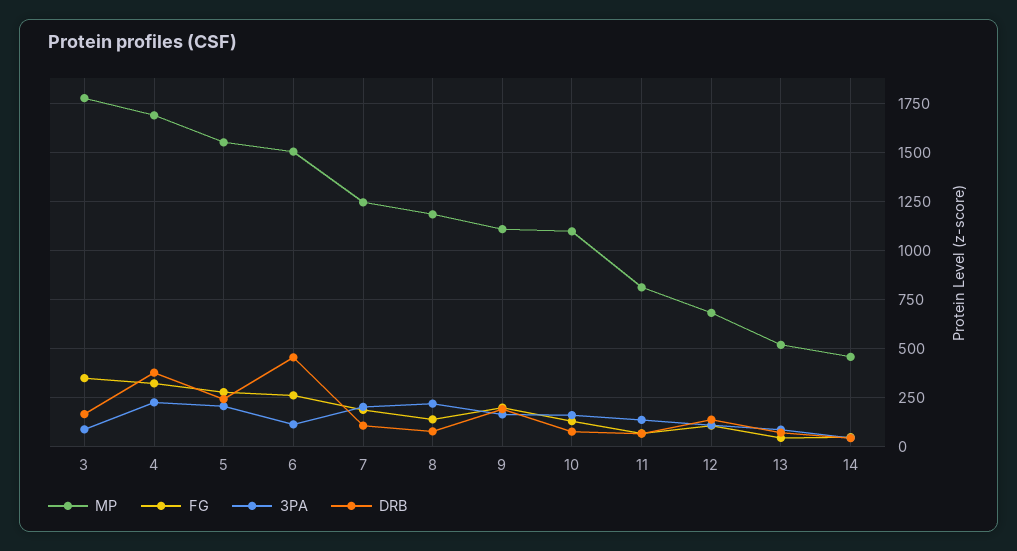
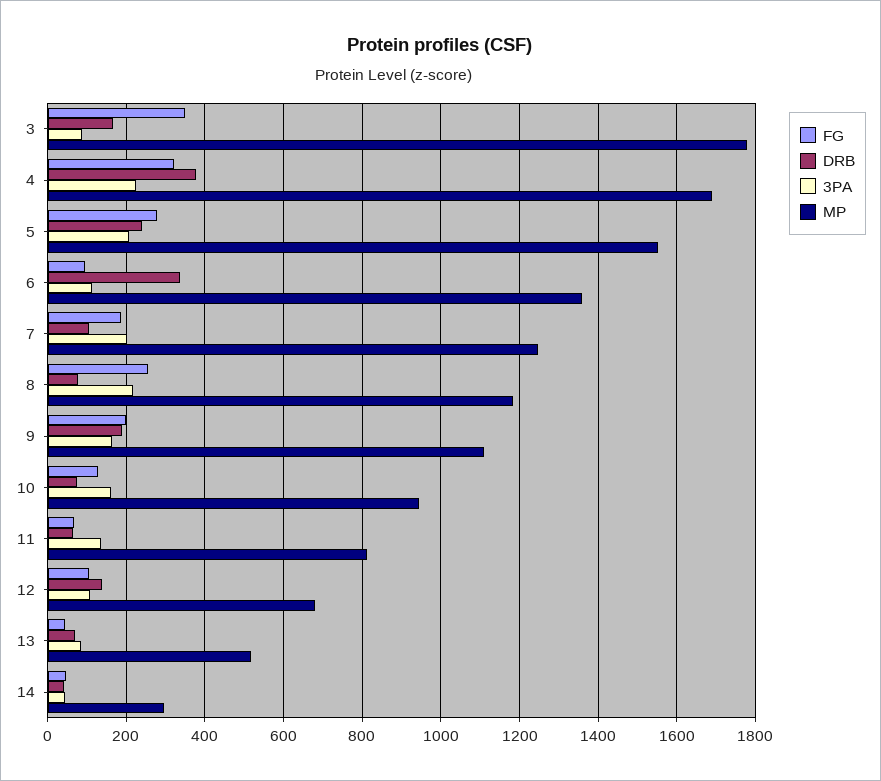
  {
    "MP": {
      "3": 1780,
      "4": 1700,
      "5": 1560,
-     "6": 1500,
+     "6": 1360,
      "7": 1240,
      "8": 1180,
      "9": 1100,
-     "10": 1100,
+     "10": 940,
      "11": 820,
      "12": 680,
      "13": 520,
-     "14": 450
+     "14": 300
    },
    "FG": {
      "3": 340,
      "4": 320,
      "5": 280,
-     "6": 250,
+     "6": 100,
      "7": 180,
-     "8": 150,
+     "8": 260,
      "9": 200,
      "10": 120,
      "11": 60,
      "12": 100,
      "13": 40,
      "14": 40
    },
    "3PA": {
      "3": 80,
      "4": 220,
      "5": 200,
      "6": 120,
      "7": 200,
      "8": 220,
      "9": 160,
      "10": 160,
      "11": 140,
      "12": 100,
      "13": 80,
      "14": 40
    },
    "DRB": {
      "3": 160,
      "4": 380,
      "5": 240,
-     "6": 450,
+     "6": 340,
      "7": 100,
      "8": 80,
      "9": 200,
      "10": 80,
      "11": 60,
      "12": 140,
      "13": 80,
      "14": 40
    }
  }

